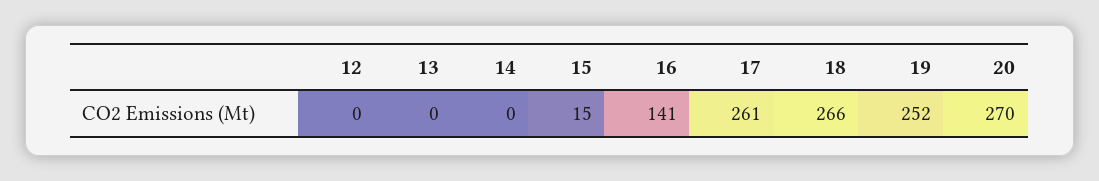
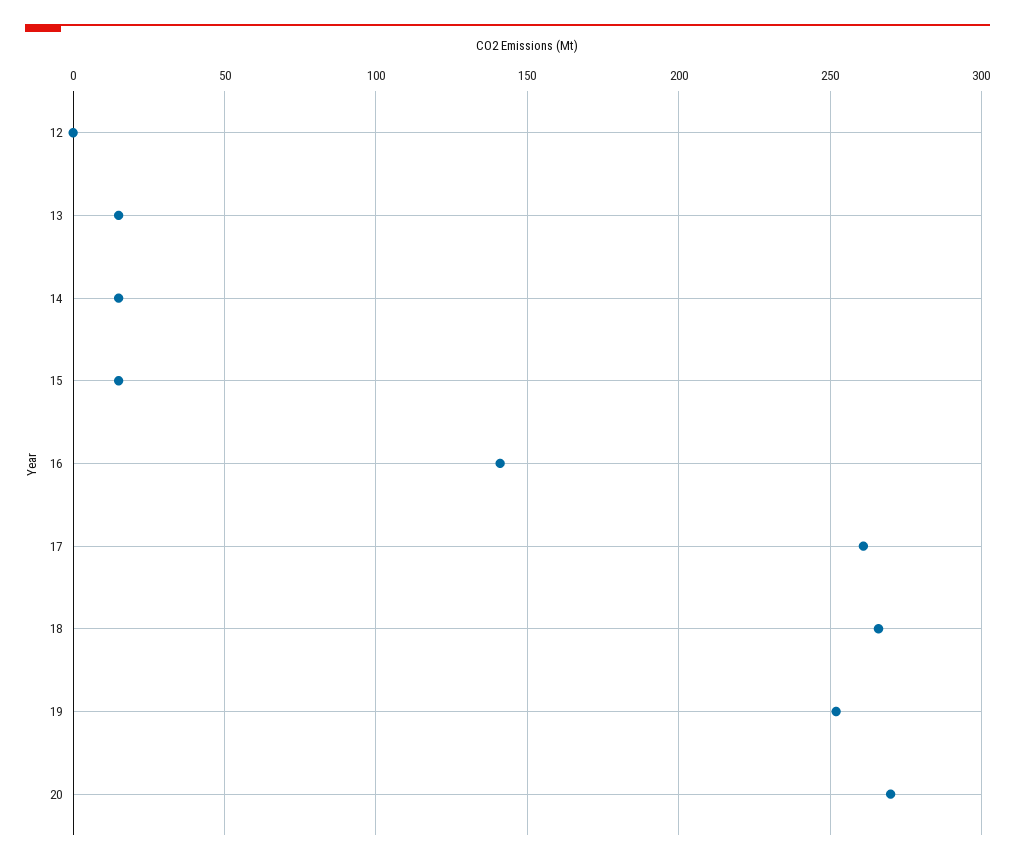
  {
    "12": 0,
-   "13": 0,
+   "13": 15,
-   "14": 0,
+   "14": 15,
    "15": 15,
    "16": 141,
    "17": 261,
    "18": 266,
    "19": 252,
    "20": 270
  }

